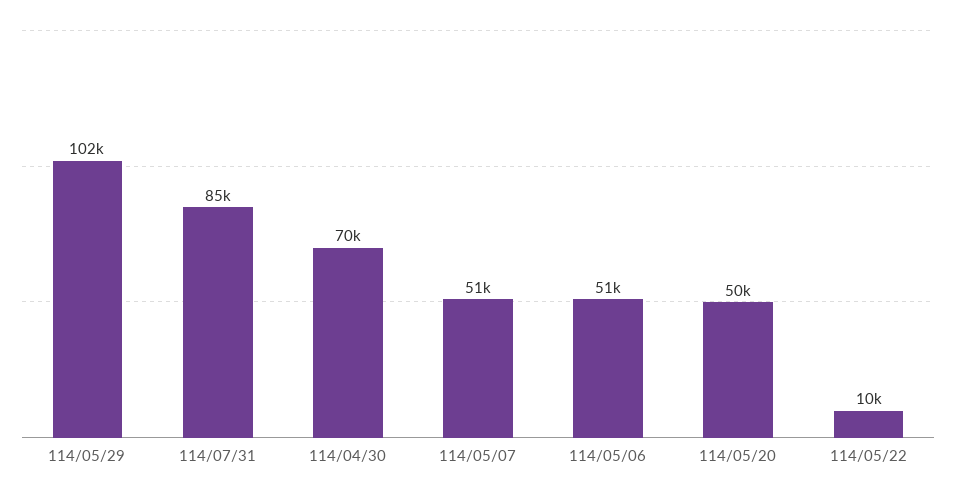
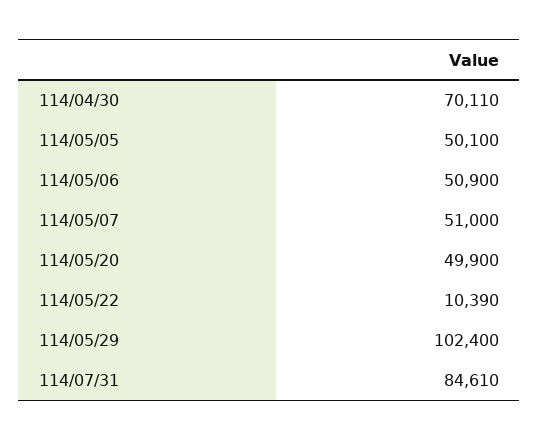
  {
    "114/05/29": 102400,
    "114/07/31": 84610,
    "114/04/30": 70110,
    "114/05/07": 51000,
    "114/05/06": 50900,
    "114/05/20": 49900,
-   "114/05/22": 10390
+   "114/05/22": 10390,
+   "114/05/05": 50100
  }

